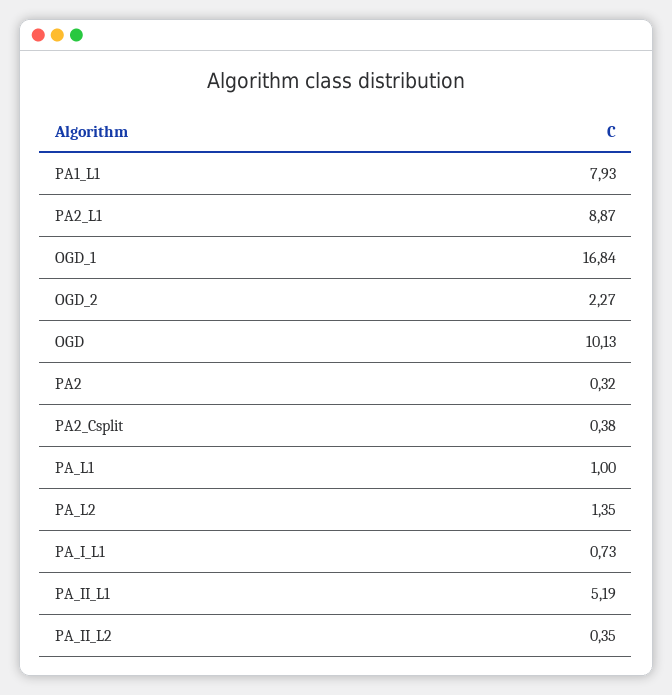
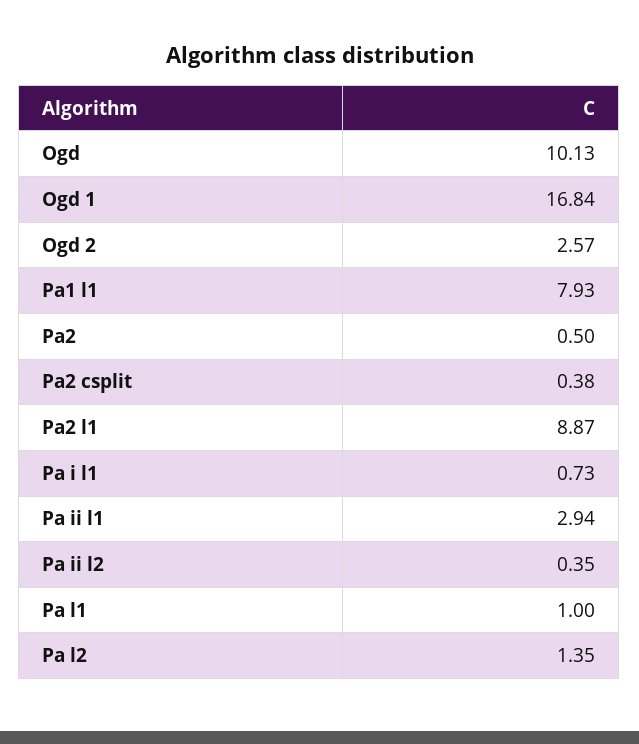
  {
    "PA1_L1": 7.93,
    "PA2_L1": 8.87,
    "OGD_1": 16.84,
-   "OGD_2": 2.27,
+   "OGD_2": 2.57,
    "OGD": 10.13,
-   "PA2": 0.32,
+   "PA2": 0.5,
    "PA2_Csplit": 0.38,
    "PA_L1": 1,
    "PA_L2": 1.35,
    "PA_I_L1": 0.73,
-   "PA_II_L1": 5.19,
+   "PA_II_L1": 2.94,
    "PA_II_L2": 0.35
  }

